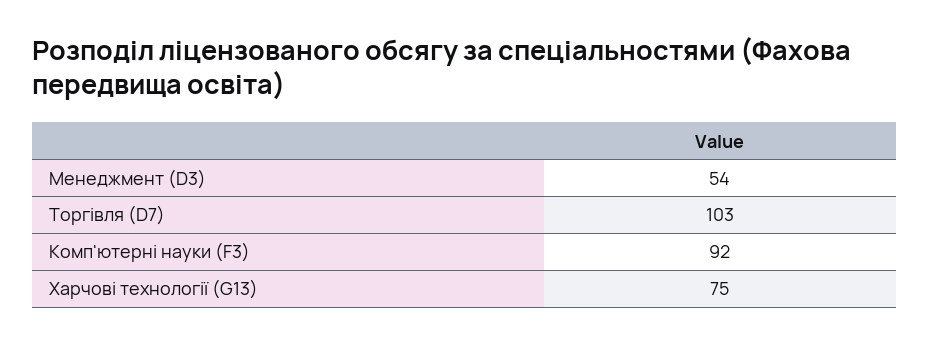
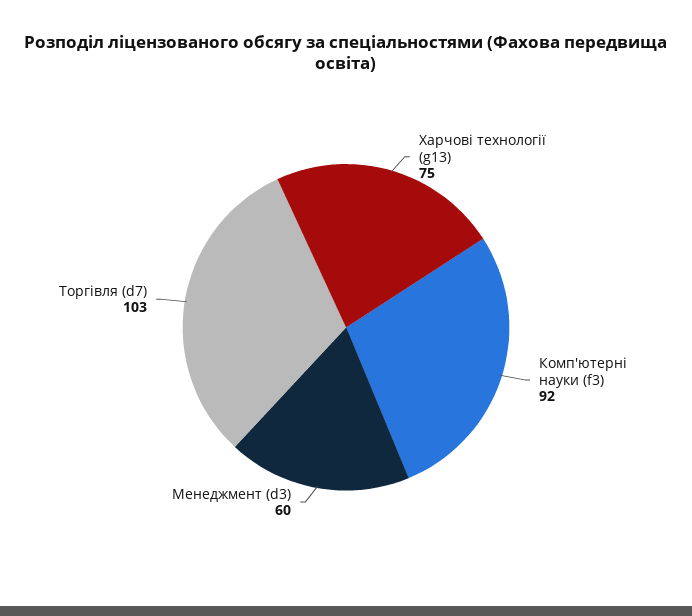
  {
-   "Менеджмент (D3)": 54,
+   "Менеджмент (D3)": 60,
    "Торгівля (D7)": 103,
    "Комп'ютерні науки (F3)": 92,
    "Харчові технології (G13)": 75
  }

